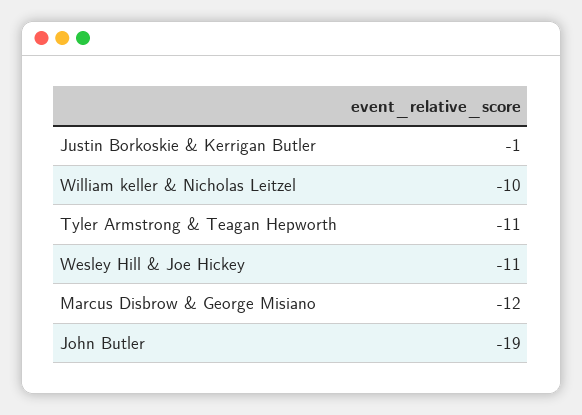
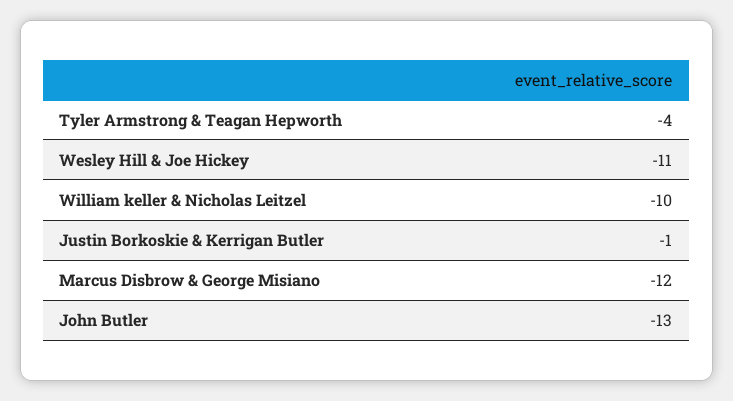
  {
    "Justin Borkoskie & Kerrigan Butler": -1,
    "William keller & Nicholas Leitzel": -10,
-   "Tyler Armstrong & Teagan Hepworth": -11,
+   "Tyler Armstrong & Teagan Hepworth": -4,
    "Wesley Hill & Joe Hickey": -11,
    "Marcus Disbrow & George Misiano": -12,
-   "John Butler": -19
+   "John Butler": -13
  }

